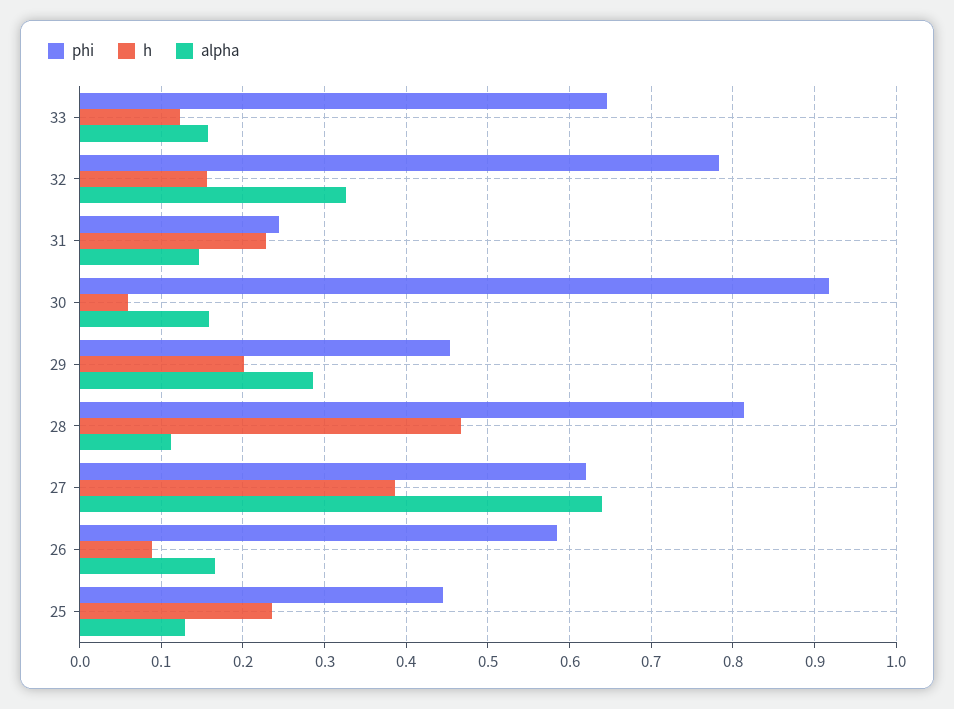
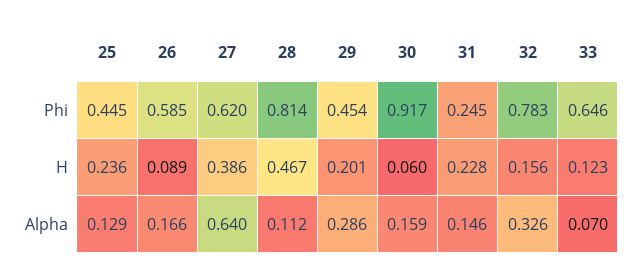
  {
    "phi": {
      "33": 0.646,
      "32": 0.783,
      "31": 0.245,
      "30": 0.917,
      "29": 0.454,
      "28": 0.814,
      "27": 0.62,
      "26": 0.585,
      "25": 0.445
    },
    "h": {
      "33": 0.123,
      "32": 0.156,
      "31": 0.228,
      "30": 0.06,
      "29": 0.201,
      "28": 0.467,
      "27": 0.386,
      "26": 0.089,
      "25": 0.236
    },
    "alpha": {
-     "33": 0.16,
+     "33": 0.07,
      "32": 0.326,
      "31": 0.146,
      "30": 0.159,
      "29": 0.286,
      "28": 0.112,
      "27": 0.64,
      "26": 0.166,
      "25": 0.129
    }
  }

